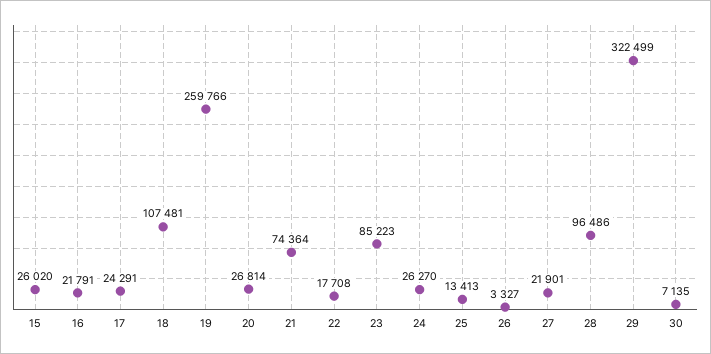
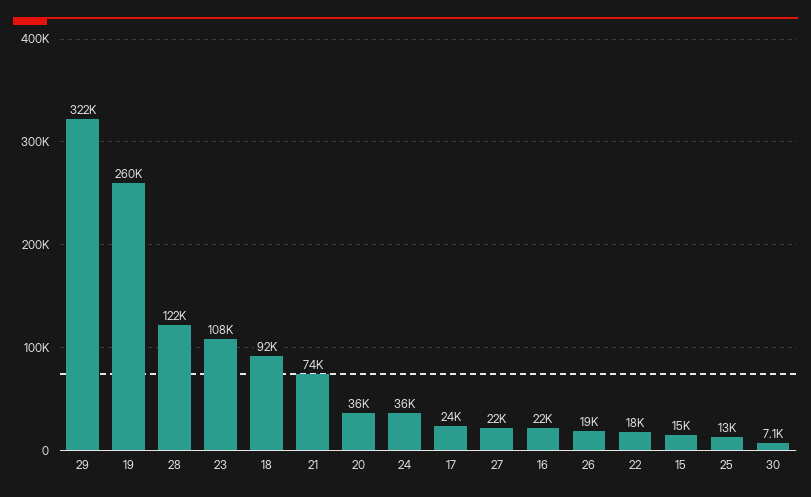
  {
-   "15": 26020,
+   "15": 15000,
    "16": 21791,
    "17": 24291,
-   "18": 107481,
+   "18": 92000,
    "19": 259766,
-   "20": 26814,
+   "20": 36000,
    "21": 74364,
    "22": 17708,
-   "23": 85223,
+   "23": 108000,
-   "24": 26270,
+   "24": 36000,
    "25": 13413,
-   "26": 3327,
+   "26": 19000,
    "27": 21901,
-   "28": 96486,
+   "28": 122000,
    "29": 322499,
    "30": 7135
  }

